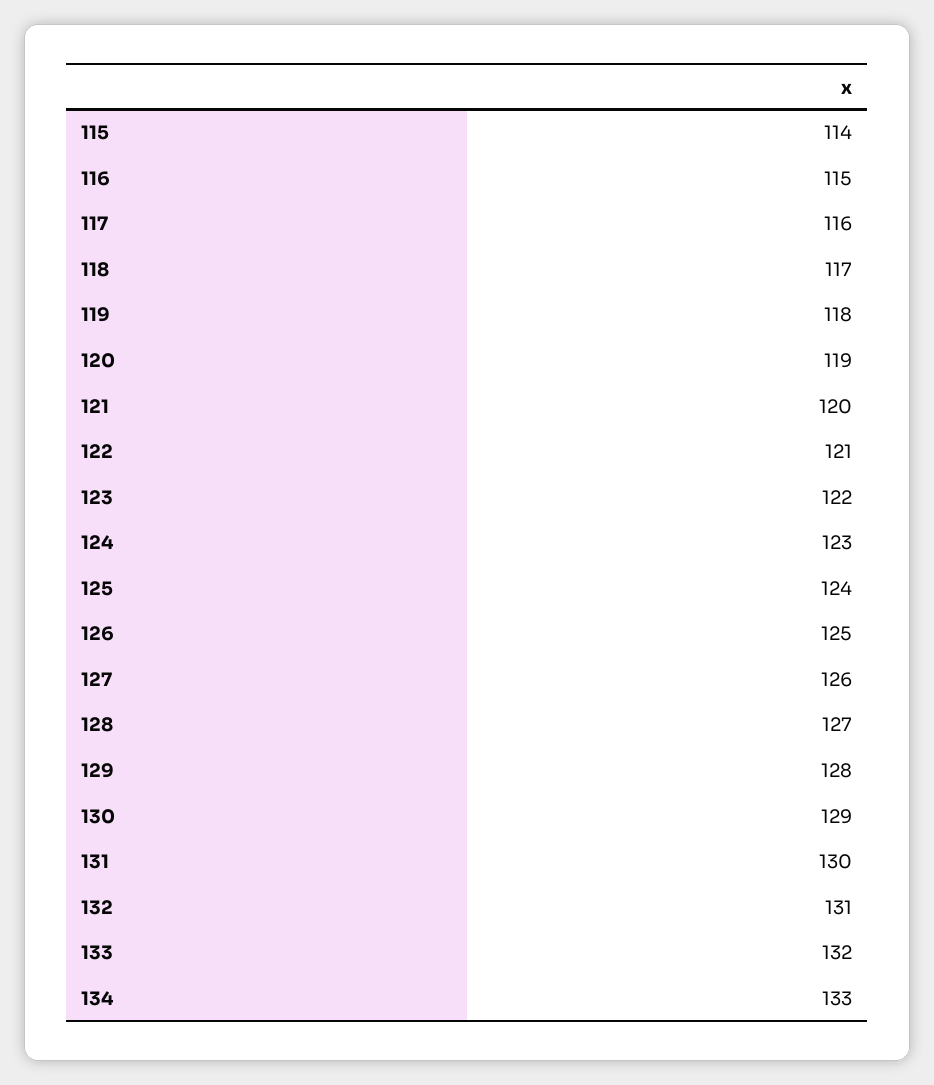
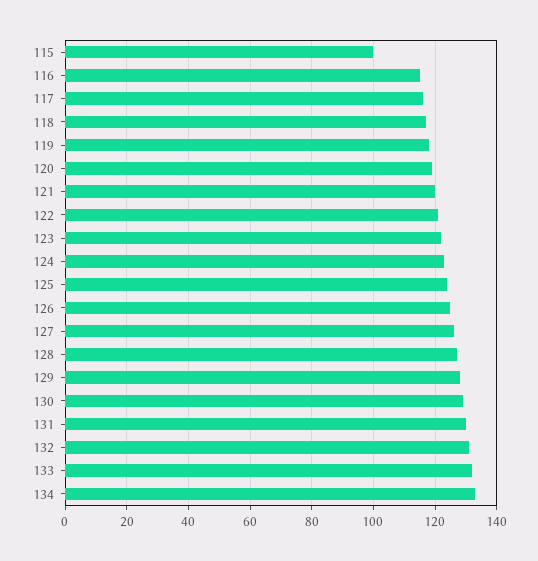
  {
-   "115": 114,
+   "115": 100,
    "116": 115,
    "117": 116,
    "118": 117,
    "119": 118,
    "120": 119,
    "121": 120,
    "122": 121,
    "123": 122,
    "124": 123,
    "125": 124,
    "126": 125,
    "127": 126,
    "128": 127,
    "129": 128,
    "130": 129,
    "131": 130,
    "132": 131,
    "133": 132,
    "134": 133
  }

